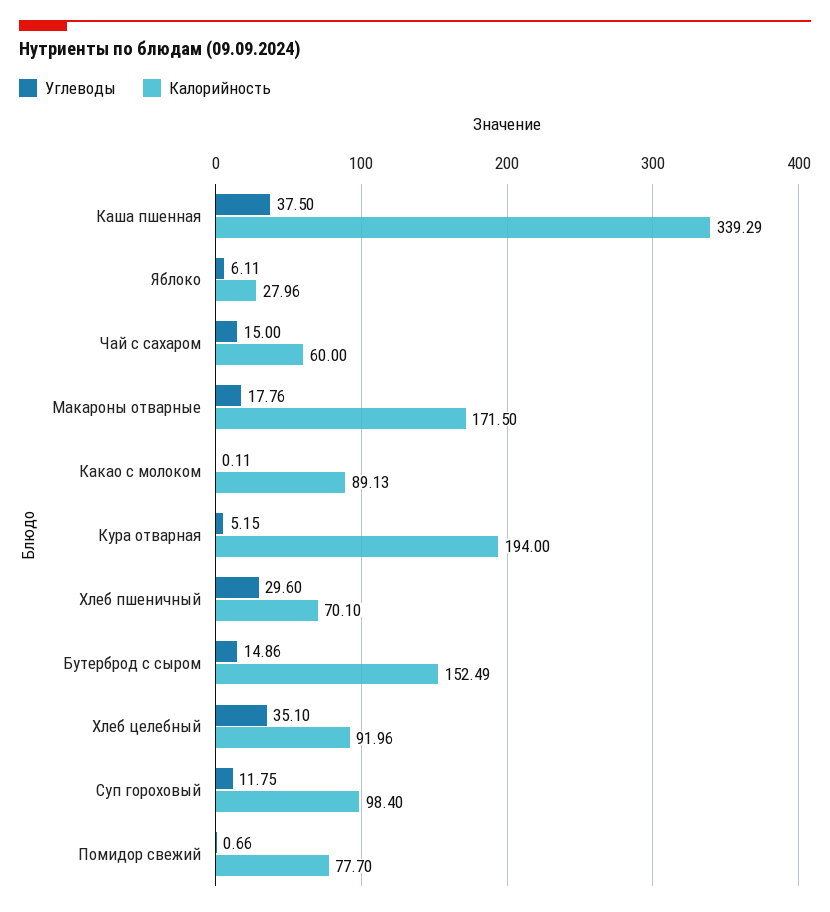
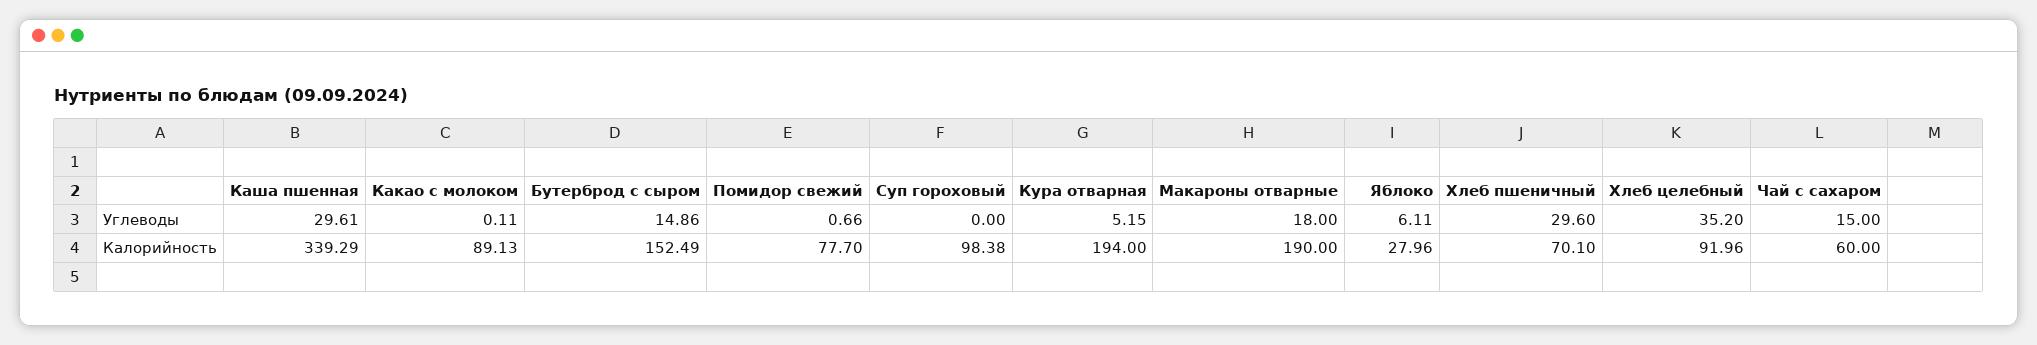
  {
    "Углеводы": {
-     "Каша пшенная": 37.5,
+     "Каша пшенная": 29.61,
      "Яблоко": 6.11,
      "Чай с сахаром": 15,
-     "Макароны отварные": 17.76,
+     "Макароны отварные": 18,
      "Какао с молоком": 0.11,
      "Кура отварная": 5.15,
      "Хлеб пшеничный": 29.6,
      "Бутерброд с сыром": 14.86,
-     "Хлеб целебный": 35.1,
+     "Хлеб целебный": 35.2,
-     "Суп гороховый": 11.75,
+     "Суп гороховый": 0,
      "Помидор свежий": 0.66
    },
    "Калорийность": {
      "Каша пшенная": 339.29,
      "Яблоко": 27.96,
      "Чай с сахаром": 60,
-     "Макароны отварные": 171.5,
+     "Макароны отварные": 190,
      "Какао с молоком": 89.13,
      "Кура отварная": 194,
      "Хлеб пшеничный": 70.1,
      "Бутерброд с сыром": 152.49,
      "Хлеб целебный": 91.96,
-     "Суп гороховый": 98.4,
+     "Суп гороховый": 98.38,
      "Помидор свежий": 77.7
    }
  }

